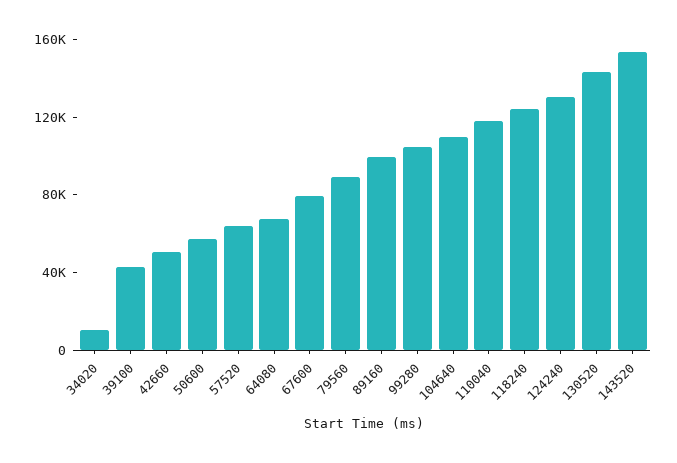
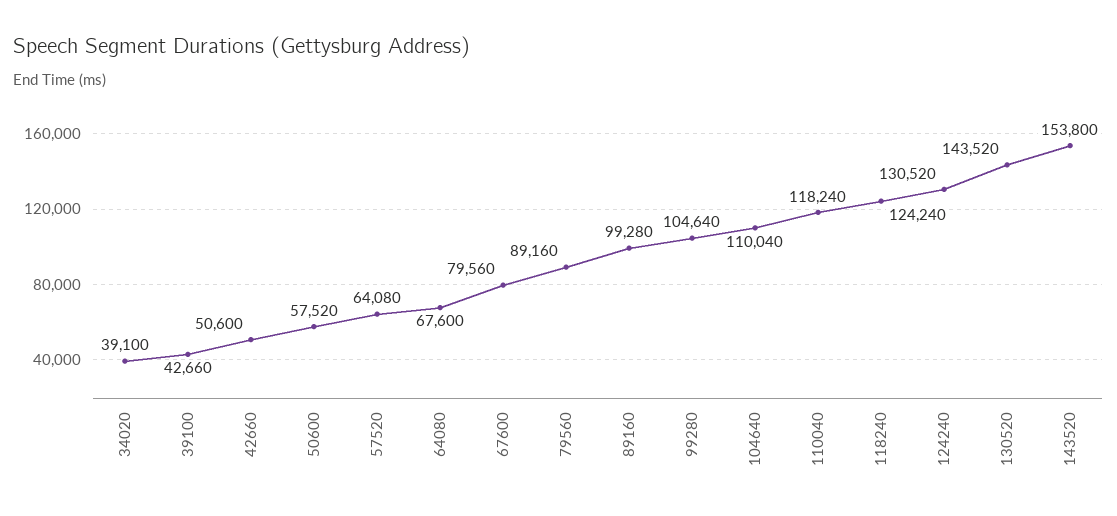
  {
-   "34020": 10000,
+   "34020": 39100,
    "39100": 42660,
    "42660": 50600,
    "50600": 57520,
    "57520": 64080,
    "64080": 67600,
    "67600": 79560,
    "79560": 89160,
    "89160": 99280,
    "99280": 104640,
    "104640": 110040,
    "110040": 118240,
    "118240": 124240,
    "124240": 130520,
    "130520": 143520,
    "143520": 153800
  }

